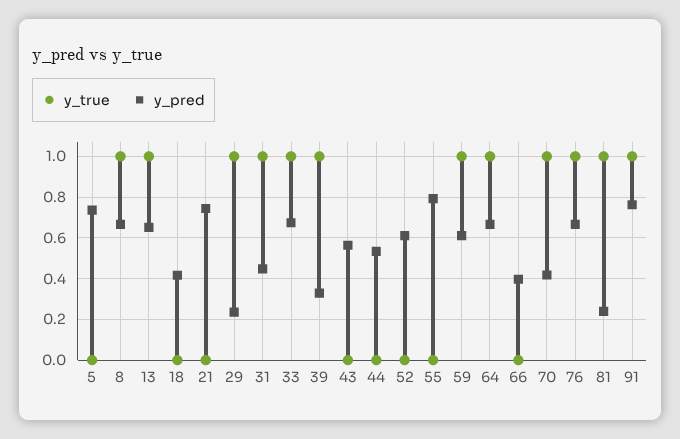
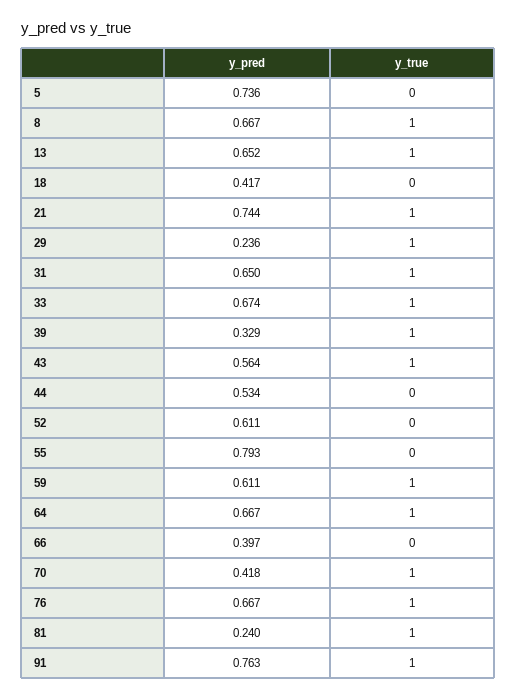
  {
    "y_true": {
      "5": 0,
      "8": 1,
      "13": 1,
      "18": 0,
-     "21": 0,
+     "21": 1,
      "29": 1,
      "31": 1,
      "33": 1,
      "39": 1,
-     "43": 0,
+     "43": 1,
      "44": 0,
      "52": 0,
      "55": 0,
      "59": 1,
      "64": 1,
      "66": 0,
      "70": 1,
      "76": 1,
      "81": 1,
      "91": 1
    },
    "y_pred": {
      "5": 0.736,
      "8": 0.667,
      "13": 0.652,
      "18": 0.417,
      "21": 0.744,
      "29": 0.236,
-     "31": 0.45,
+     "31": 0.65,
      "33": 0.674,
      "39": 0.329,
      "43": 0.564,
      "44": 0.534,
      "52": 0.611,
      "55": 0.793,
      "59": 0.611,
      "64": 0.667,
      "66": 0.397,
      "70": 0.418,
      "76": 0.667,
      "81": 0.24,
      "91": 0.763
    }
  }

